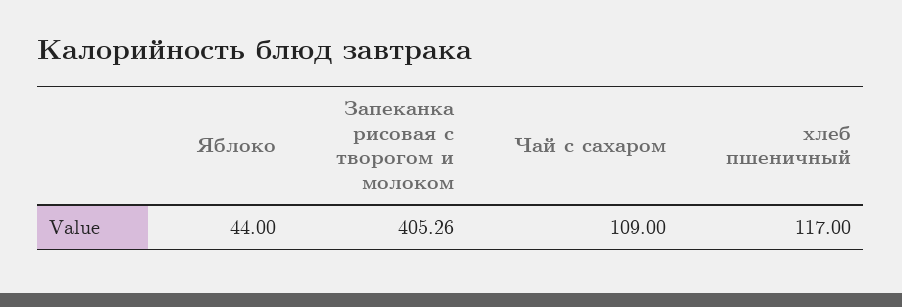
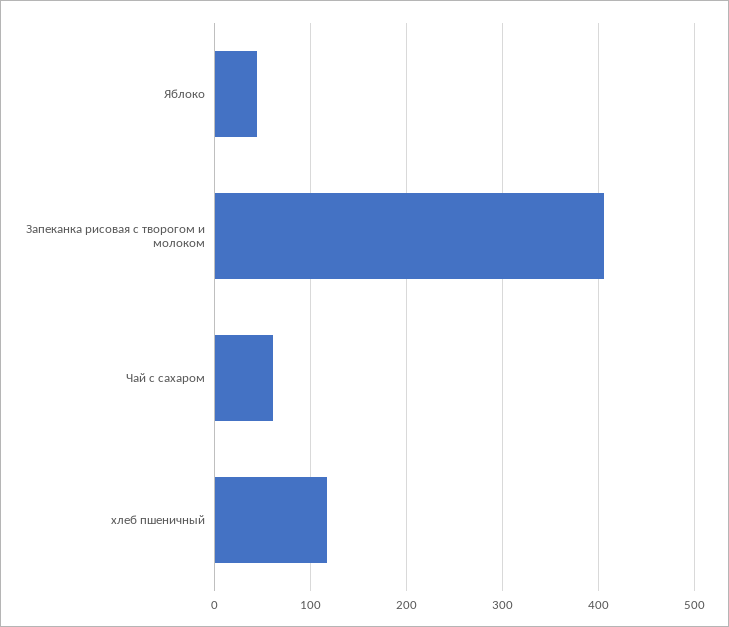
  {
    "Яблоко": 44,
    "Запеканка рисовая с творогом и молоком": 405.26,
-   "Чай с сахаром": 109,
+   "Чай с сахаром": 60,
    "хлеб пшеничный": 117
  }

